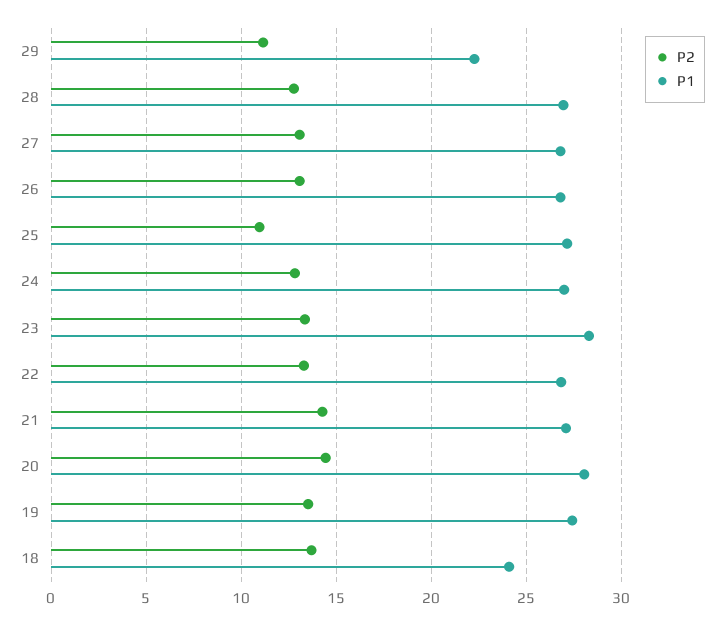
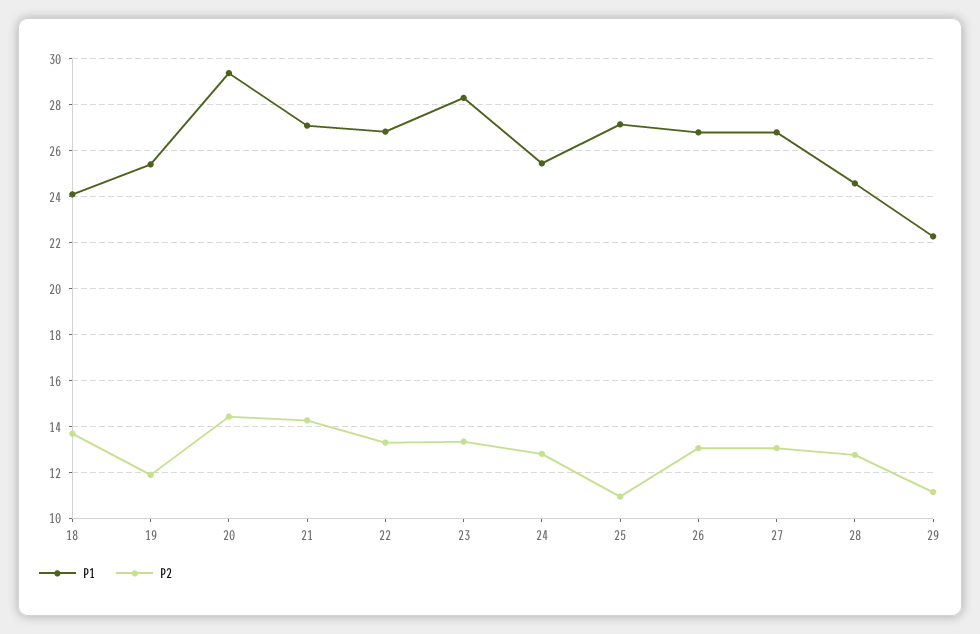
  {
    "P2": {
      "29": 11,
      "28": 13,
      "27": 13,
      "26": 13,
      "25": 11,
      "24": 13,
      "23": 13.5,
      "22": 13.5,
      "21": 14.5,
      "20": 14.5,
-     "19": 13.5,
+     "19": 12,
      "18": 13.5
    },
    "P1": {
      "29": 22.5,
-     "28": 27,
+     "28": 24.5,
      "27": 27,
      "26": 27,
      "25": 27,
-     "24": 27,
+     "24": 25.5,
      "23": 28.5,
      "22": 27,
      "21": 27,
-     "20": 28,
+     "20": 29.5,
-     "19": 27.5,
+     "19": 25.5,
      "18": 24
    }
  }

